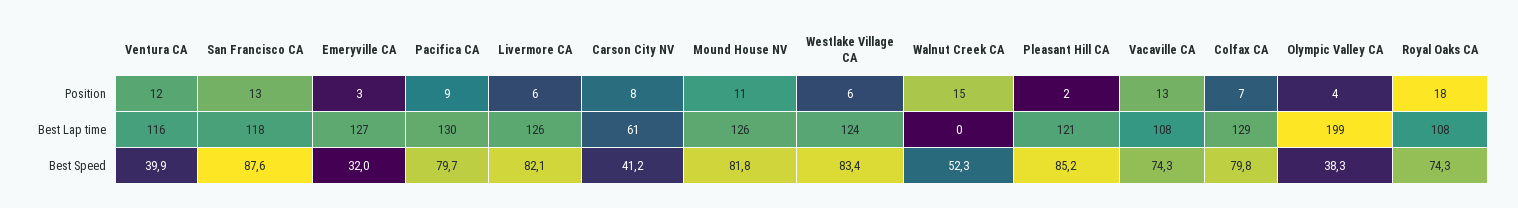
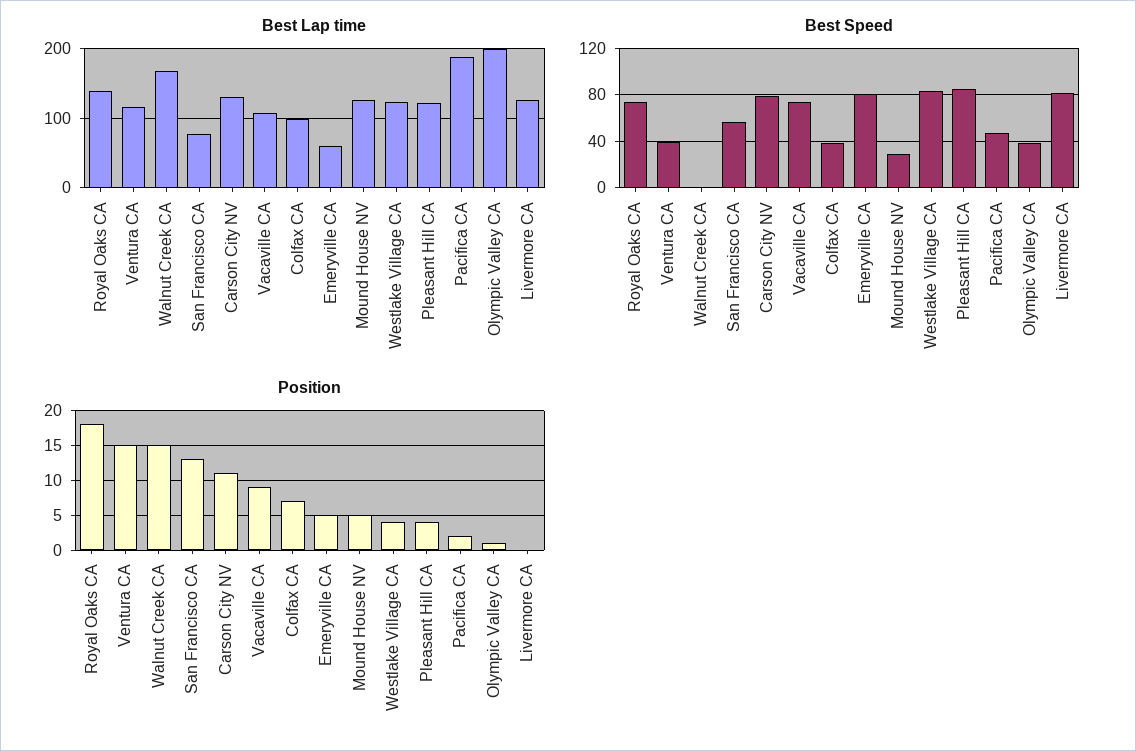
  {
    "Position": {
-     "Ventura CA": 12,
+     "Ventura CA": 15,
      "San Francisco CA": 13,
-     "Emeryville CA": 3,
+     "Emeryville CA": 5,
-     "Pacifica CA": 9,
+     "Pacifica CA": 2,
-     "Livermore CA": 6,
+     "Livermore CA": 0,
-     "Carson City NV": 8,
+     "Carson City NV": 11,
-     "Mound House NV": 11,
+     "Mound House NV": 5,
-     "Westlake Village CA": 6,
+     "Westlake Village CA": 4,
      "Walnut Creek CA": 15,
-     "Pleasant Hill CA": 2,
+     "Pleasant Hill CA": 4,
-     "Vacaville CA": 13,
+     "Vacaville CA": 9,
      "Colfax CA": 7,
-     "Olympic Valley CA": 4,
+     "Olympic Valley CA": 1,
      "Royal Oaks CA": 18
    },
    "Best Lap time": {
      "Ventura CA": 116,
-     "San Francisco CA": 118,
+     "San Francisco CA": 80,
-     "Emeryville CA": 127,
+     "Emeryville CA": 60,
-     "Pacifica CA": 130,
+     "Pacifica CA": 190,
      "Livermore CA": 126,
-     "Carson City NV": 61,
+     "Carson City NV": 130,
      "Mound House NV": 126,
      "Westlake Village CA": 124,
-     "Walnut Creek CA": 0,
+     "Walnut Creek CA": 170,
      "Pleasant Hill CA": 121,
      "Vacaville CA": 108,
-     "Colfax CA": 129,
+     "Colfax CA": 100,
      "Olympic Valley CA": 199,
-     "Royal Oaks CA": 108
+     "Royal Oaks CA": 140
    },
    "Best Speed": {
      "Ventura CA": 39.9,
-     "San Francisco CA": 87.6,
+     "San Francisco CA": 60,
-     "Emeryville CA": 32,
+     "Emeryville CA": 80,
-     "Pacifica CA": 79.7,
+     "Pacifica CA": 50,
      "Livermore CA": 82.1,
-     "Carson City NV": 41.2,
+     "Carson City NV": 80,
-     "Mound House NV": 81.8,
+     "Mound House NV": 30,
      "Westlake Village CA": 83.4,
-     "Walnut Creek CA": 52.3,
+     "Walnut Creek CA": 0,
      "Pleasant Hill CA": 85.2,
      "Vacaville CA": 74.3,
-     "Colfax CA": 79.8,
+     "Colfax CA": 40,
      "Olympic Valley CA": 38.3,
      "Royal Oaks CA": 74.3
    }
  }

